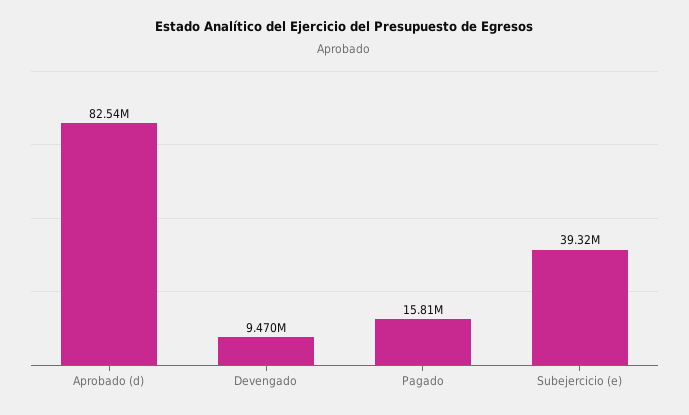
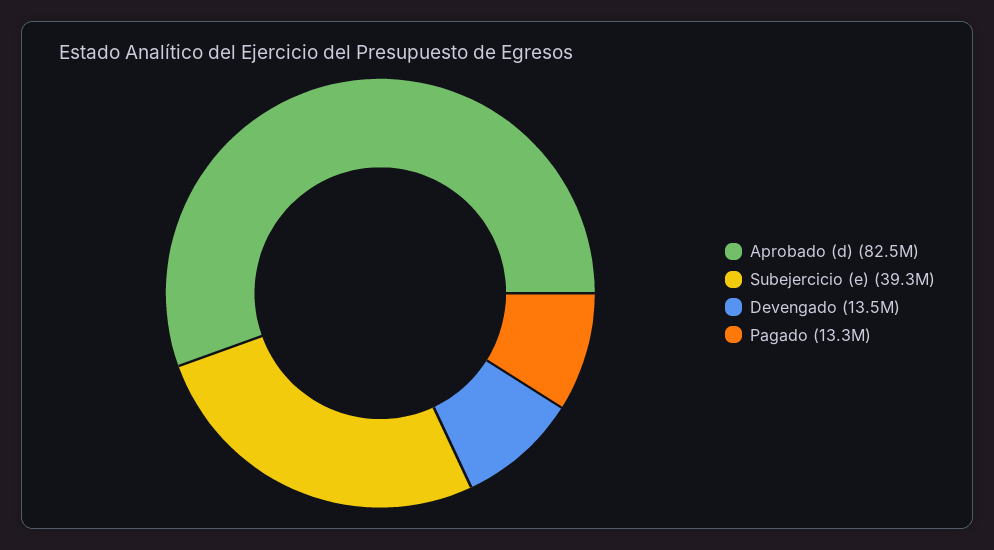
  {
    "Aprobado (d)": 82540000,
-   "Devengado": 9470000,
+   "Devengado": 13500000,
-   "Pagado": 15810000,
+   "Pagado": 13300000,
    "Subejercicio (e)": 39320000
  }

